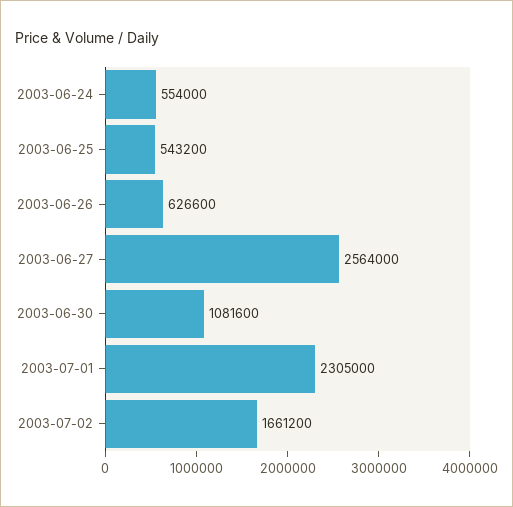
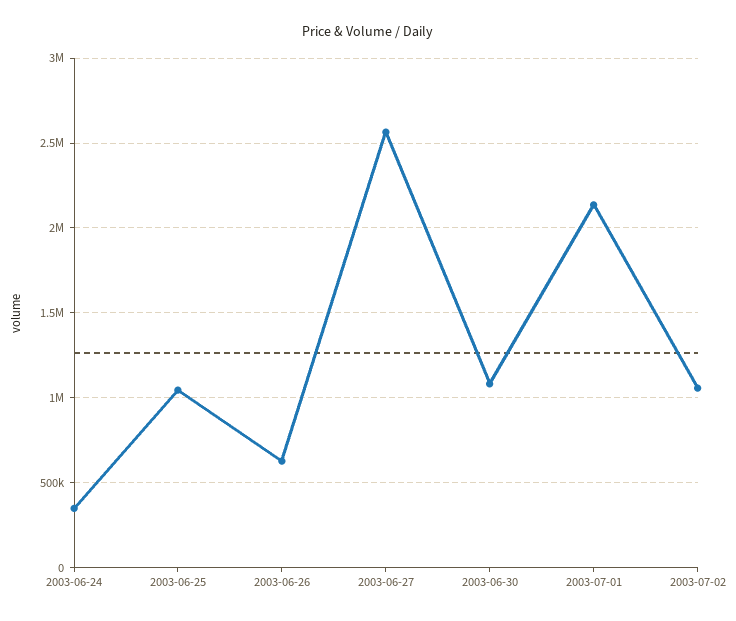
  {
-   "2003-06-24": 554000,
+   "2003-06-24": 350000,
-   "2003-06-25": 543200,
+   "2003-06-25": 1050000,
    "2003-06-26": 626600,
    "2003-06-27": 2564000,
    "2003-06-30": 1081600,
-   "2003-07-01": 2305000,
+   "2003-07-01": 2150000,
-   "2003-07-02": 1661200
+   "2003-07-02": 1050000
  }

